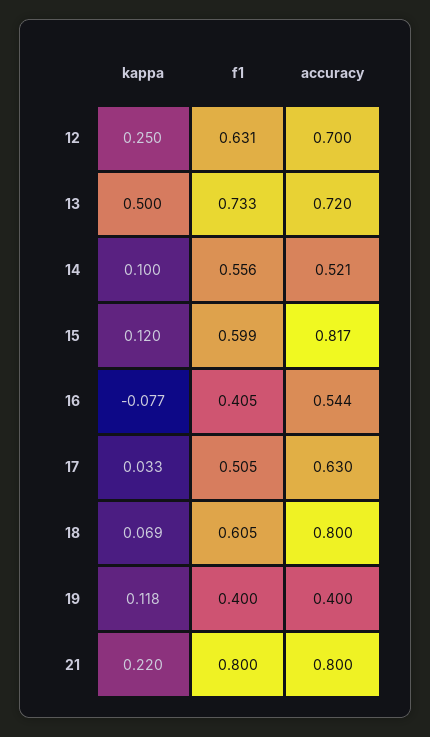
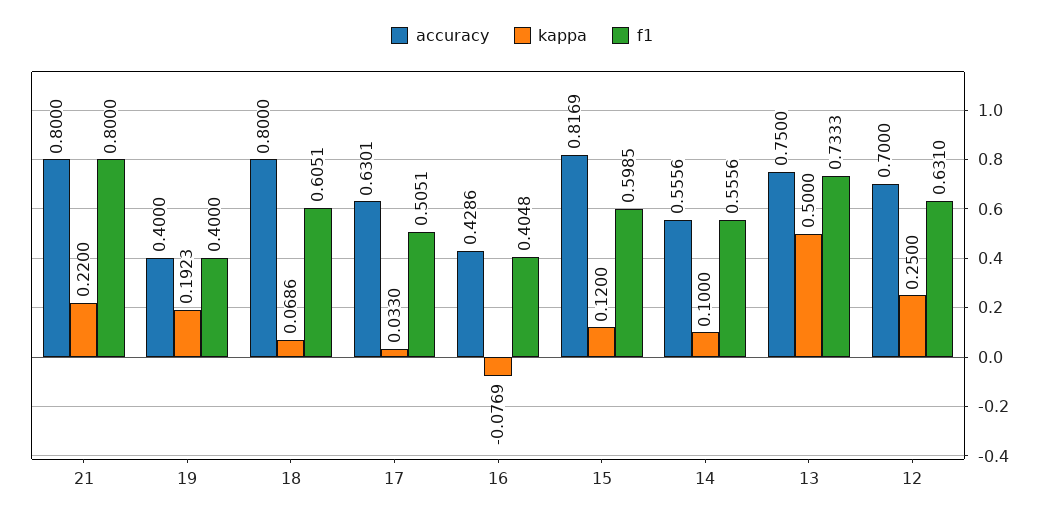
  {
    "kappa": {
      "12": 0.25,
      "13": 0.5,
      "14": 0.1,
      "15": 0.12,
      "16": -0.0769,
      "17": 0.033,
      "18": 0.0686,
-     "19": 0.118,
+     "19": 0.1923,
      "21": 0.22
    },
    "f1": {
      "12": 0.631,
      "13": 0.7333,
      "14": 0.5556,
      "15": 0.5985,
      "16": 0.4048,
      "17": 0.5051,
      "18": 0.6051,
      "19": 0.4,
      "21": 0.8
    },
    "accuracy": {
      "12": 0.7,
-     "13": 0.72,
+     "13": 0.75,
-     "14": 0.521,
+     "14": 0.5556,
      "15": 0.8169,
-     "16": 0.544,
+     "16": 0.4286,
      "17": 0.6301,
      "18": 0.8,
      "19": 0.4,
      "21": 0.8
    }
  }

